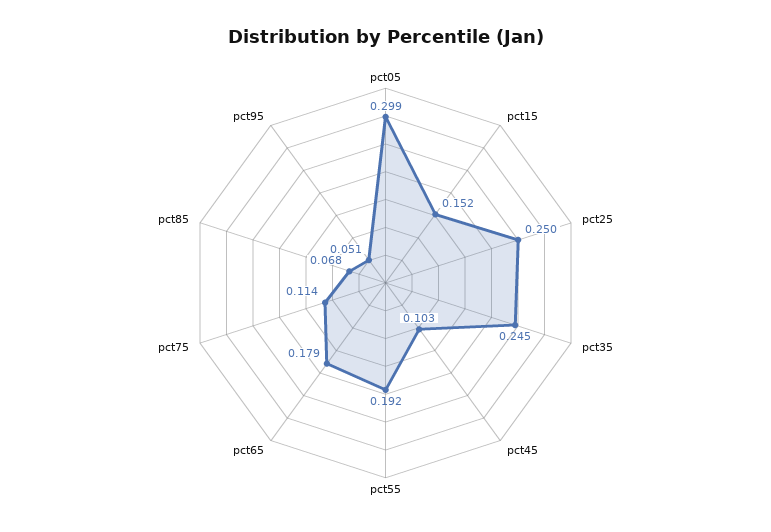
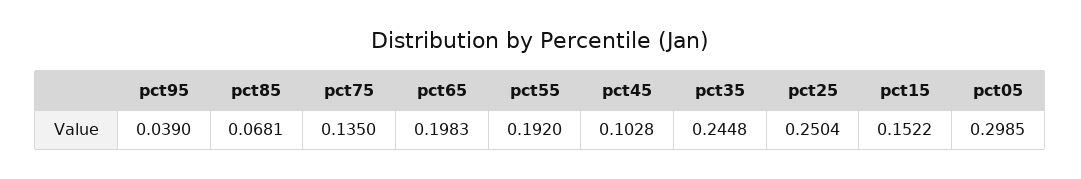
  {
    "pct05": 0.2985,
    "pct15": 0.1522,
    "pct25": 0.2504,
    "pct35": 0.2448,
    "pct45": 0.1028,
    "pct55": 0.192,
-   "pct65": 0.179,
+   "pct65": 0.1983,
-   "pct75": 0.114,
+   "pct75": 0.135,
    "pct85": 0.0681,
-   "pct95": 0.051
+   "pct95": 0.039
  }

